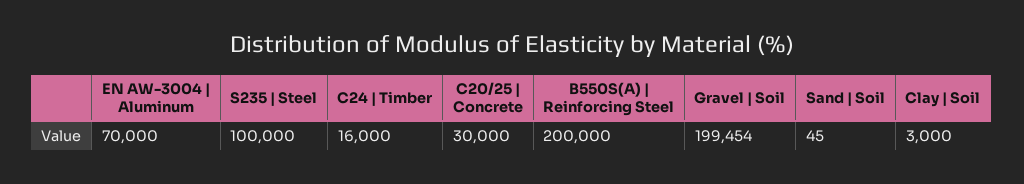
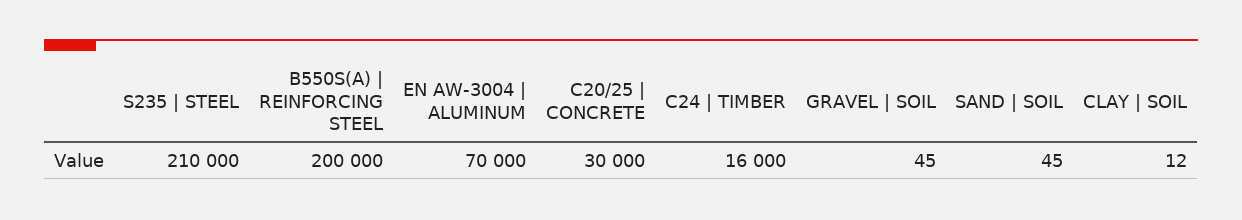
  {
    "EN AW-3004 | Aluminum": 70000,
-   "S235 | Steel": 100000,
+   "S235 | Steel": 210000,
    "C24 | Timber": 16000,
    "C20/25 | Concrete": 30000,
    "B550S(A) | Reinforcing Steel": 200000,
-   "Gravel | Soil": 199454,
+   "Gravel | Soil": 45,
    "Sand | Soil": 45,
-   "Clay | Soil": 3000
+   "Clay | Soil": 12
  }

